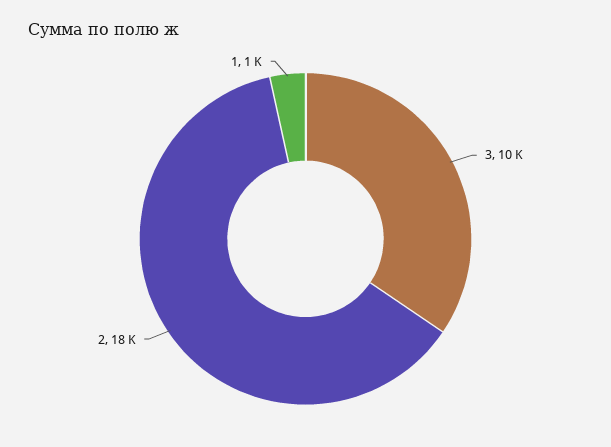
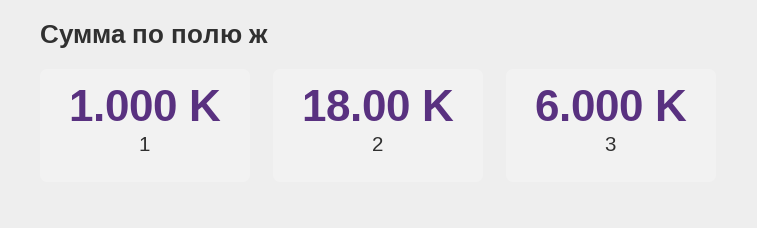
  {
-   "3": 10000,
+   "3": 6000,
    "2": 18000,
    "1": 1000
  }

